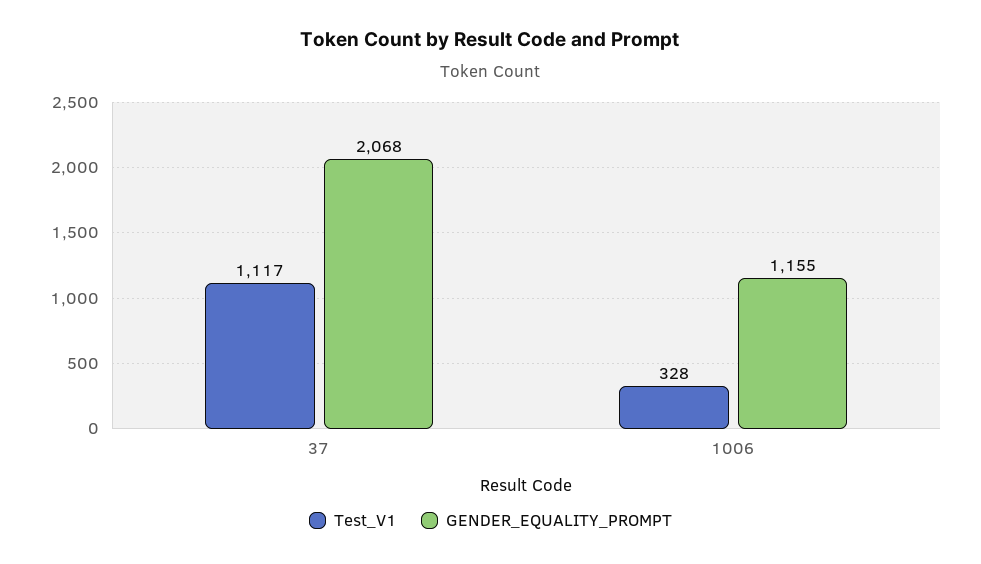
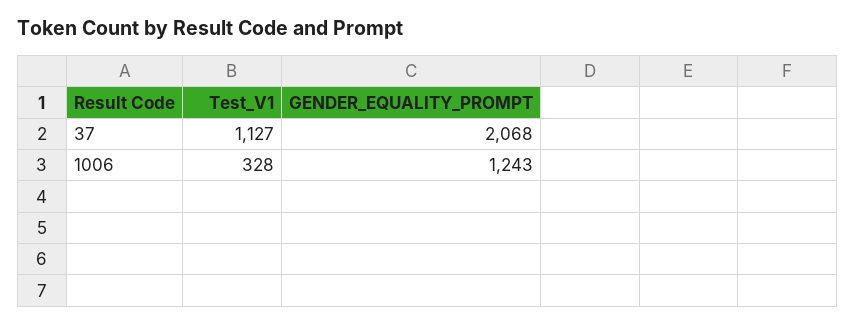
  {
    "Test_V1": {
-     "37": 1117,
+     "37": 1127,
      "1006": 328
    },
    "GENDER_EQUALITY_PROMPT": {
      "37": 2068,
-     "1006": 1155
+     "1006": 1243
    }
  }

